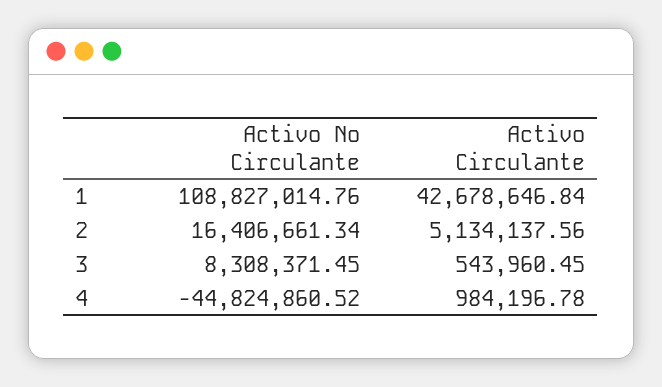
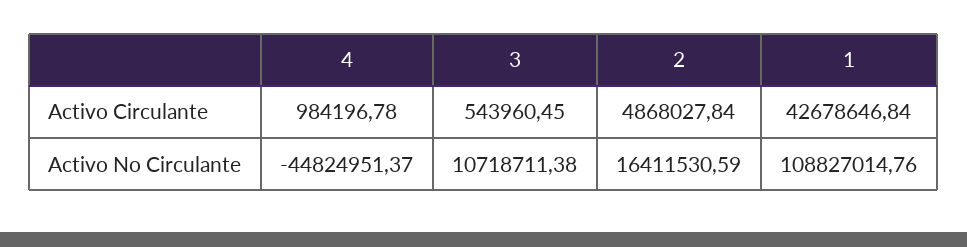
  {
    "Activo No Circulante": {
      "1": 108827014.76,
-     "2": 16406661.34,
+     "2": 16411530.59,
-     "3": 8308371.45,
+     "3": 10718711.38,
-     "4": -44824860.52
+     "4": -44824951.37
    },
    "Activo Circulante": {
      "1": 42678646.84,
-     "2": 5134137.56,
+     "2": 4868027.84,
      "3": 543960.45,
      "4": 984196.78
    }
  }

